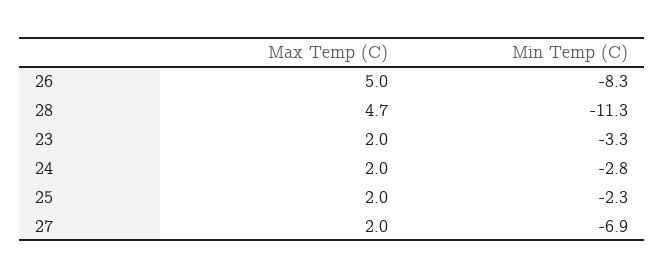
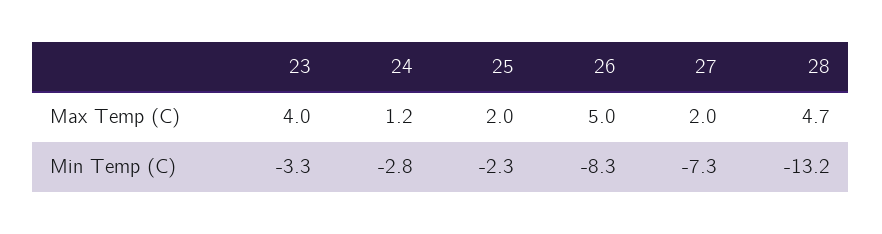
  {
    "Max Temp (C)": {
      "26": 5,
      "28": 4.7,
-     "23": 2,
+     "23": 4,
-     "24": 2,
+     "24": 1.2,
      "25": 2,
      "27": 2
    },
    "Min Temp (C)": {
      "26": -8.3,
-     "28": -11.3,
+     "28": -13.2,
      "23": -3.3,
      "24": -2.8,
      "25": -2.3,
-     "27": -6.9
+     "27": -7.3
    }
  }

